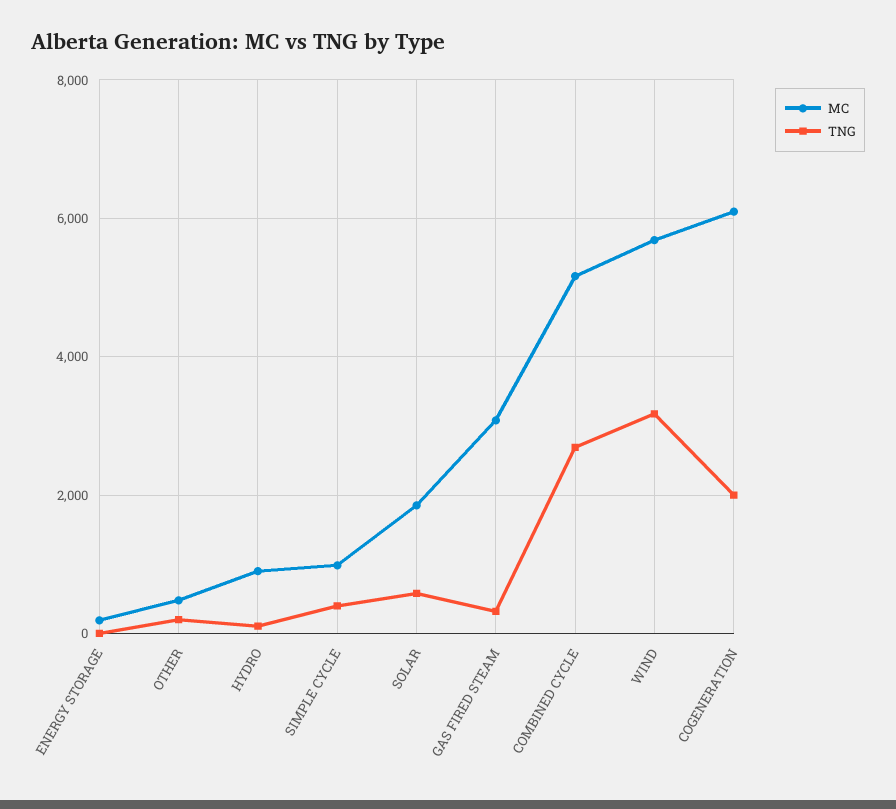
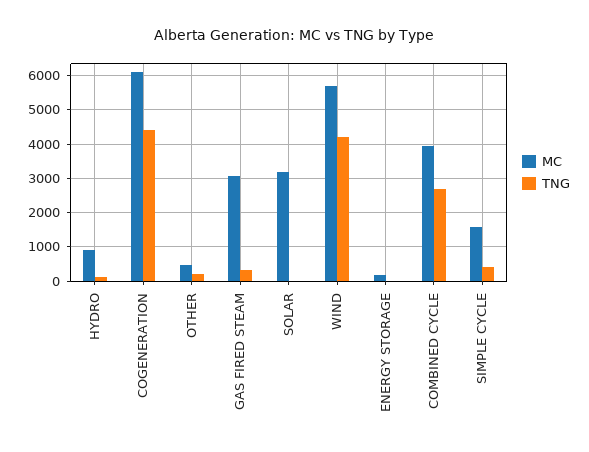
  {
    "MC": {
      "ENERGY STORAGE": 200,
      "OTHER": 400,
      "HYDRO": 800,
-     "SIMPLE CYCLE": 1000,
+     "SIMPLE CYCLE": 1600,
-     "SOLAR": 1800,
+     "SOLAR": 3200,
      "GAS FIRED STEAM": 3000,
-     "COMBINED CYCLE": 5200,
+     "COMBINED CYCLE": 4000,
      "WIND": 5600,
      "COGENERATION": 6000
    },
    "TNG": {
      "ENERGY STORAGE": 0,
      "OTHER": 200,
      "HYDRO": 200,
      "SIMPLE CYCLE": 400,
-     "SOLAR": 600,
+     "SOLAR": 0,
      "GAS FIRED STEAM": 400,
      "COMBINED CYCLE": 2600,
-     "WIND": 3200,
+     "WIND": 4200,
-     "COGENERATION": 2000
+     "COGENERATION": 4400
    }
  }

